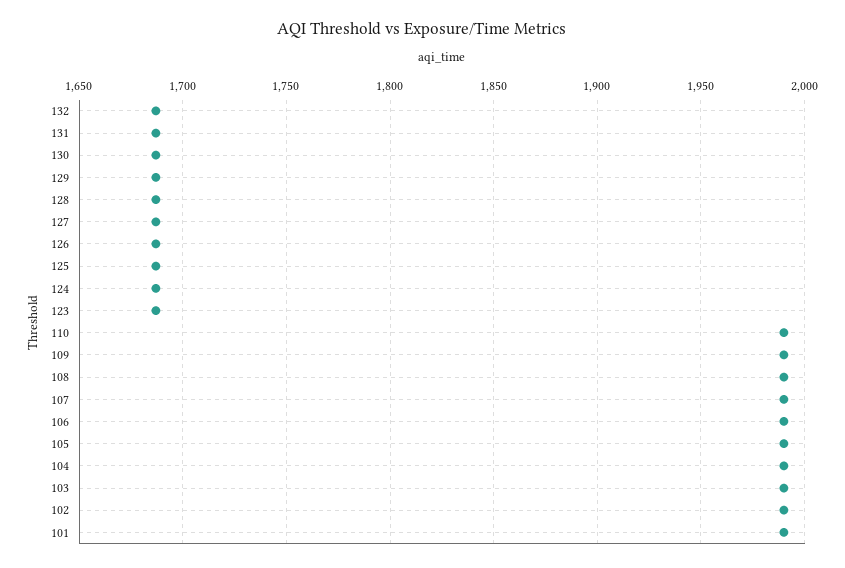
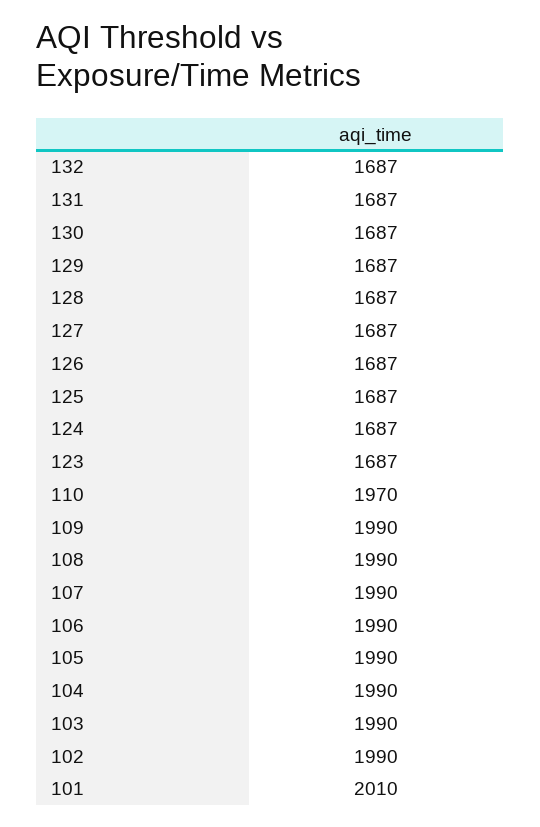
  {
    "132": 1687,
    "131": 1687,
    "130": 1687,
    "129": 1687,
    "128": 1687,
    "127": 1687,
    "126": 1687,
    "125": 1687,
    "124": 1687,
    "123": 1687,
-   "110": 1990,
+   "110": 1970,
    "109": 1990,
    "108": 1990,
    "107": 1990,
    "106": 1990,
    "105": 1990,
    "104": 1990,
    "103": 1990,
    "102": 1990,
-   "101": 1990
+   "101": 2010
  }

